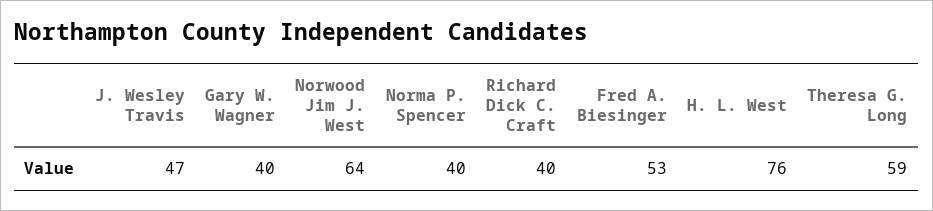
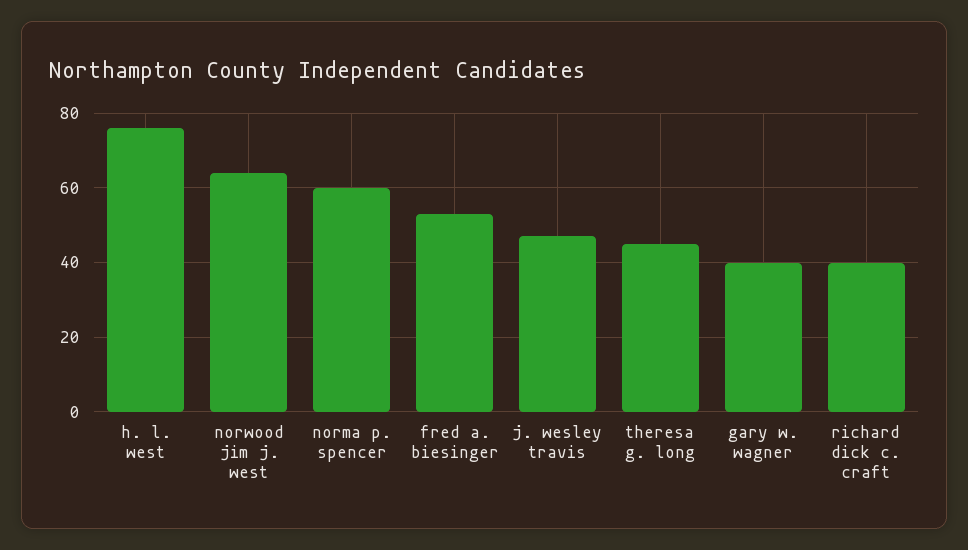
  {
    "J. Wesley Travis": 47,
    "Gary W. Wagner": 40,
    "Norwood Jim J. West": 64,
-   "Norma P. Spencer": 40,
+   "Norma P. Spencer": 60,
    "Richard Dick C. Craft": 40,
    "Fred A. Biesinger": 53,
    "H. L. West": 76,
-   "Theresa G. Long": 59
+   "Theresa G. Long": 45
  }

